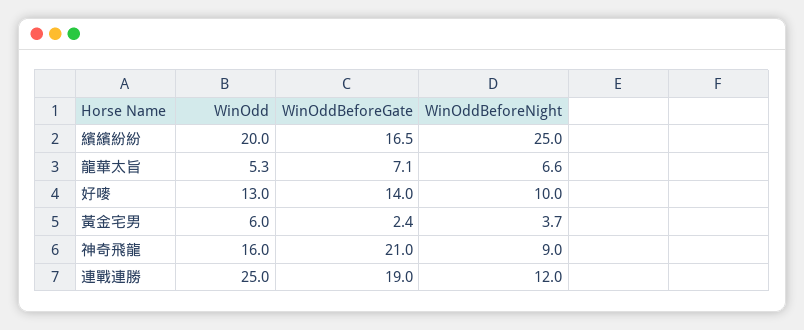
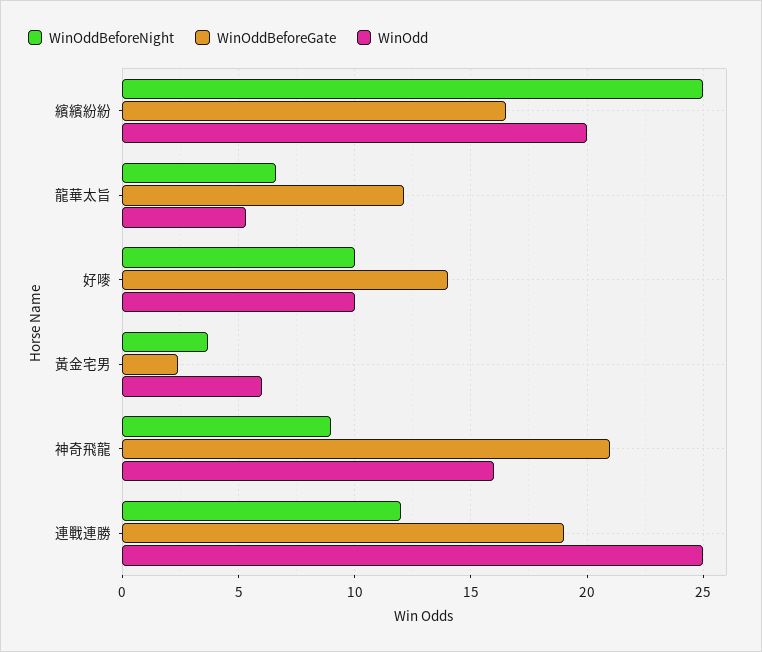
  {
    "WinOdd": {
      "繽繽紛紛": 20,
      "龍華太旨": 5.3,
-     "好嘜": 13,
+     "好嘜": 10,
      "黃金宅男": 6,
      "神奇飛龍": 16,
      "連戰連勝": 25
    },
    "WinOddBeforeGate": {
      "繽繽紛紛": 16.5,
-     "龍華太旨": 7.1,
+     "龍華太旨": 12,
      "好嘜": 14,
      "黃金宅男": 2.4,
      "神奇飛龍": 21,
      "連戰連勝": 19
    },
    "WinOddBeforeNight": {
      "繽繽紛紛": 25,
      "龍華太旨": 6.6,
      "好嘜": 10,
      "黃金宅男": 3.7,
      "神奇飛龍": 9,
      "連戰連勝": 12
    }
  }

